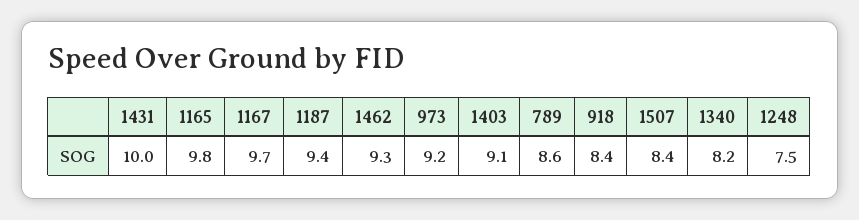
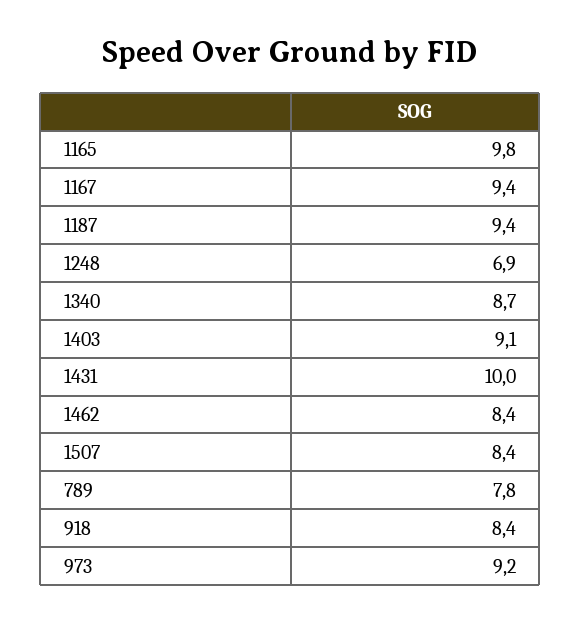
  {
    "1431": 10,
    "1165": 9.8,
-   "1167": 9.7,
+   "1167": 9.4,
    "1187": 9.4,
-   "1462": 9.3,
+   "1462": 8.4,
    "973": 9.2,
    "1403": 9.1,
-   "789": 8.6,
+   "789": 7.8,
    "918": 8.4,
    "1507": 8.4,
-   "1340": 8.2,
+   "1340": 8.7,
-   "1248": 7.5
+   "1248": 6.9
  }

